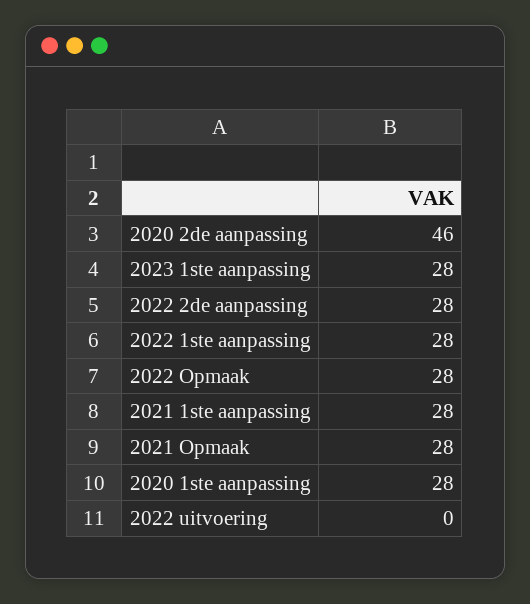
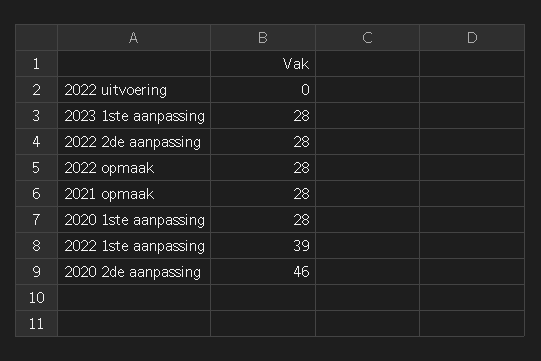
  {
    "2020 2de aanpassing": 46,
    "2023 1ste aanpassing": 28,
    "2022 2de aanpassing": 28,
-   "2022 1ste aanpassing": 28,
+   "2022 1ste aanpassing": 39,
    "2022 Opmaak": 28,
-   "2021 1ste aanpassing": 28,
    "2021 Opmaak": 28,
    "2020 1ste aanpassing": 28,
    "2022 uitvoering": 0
  }

